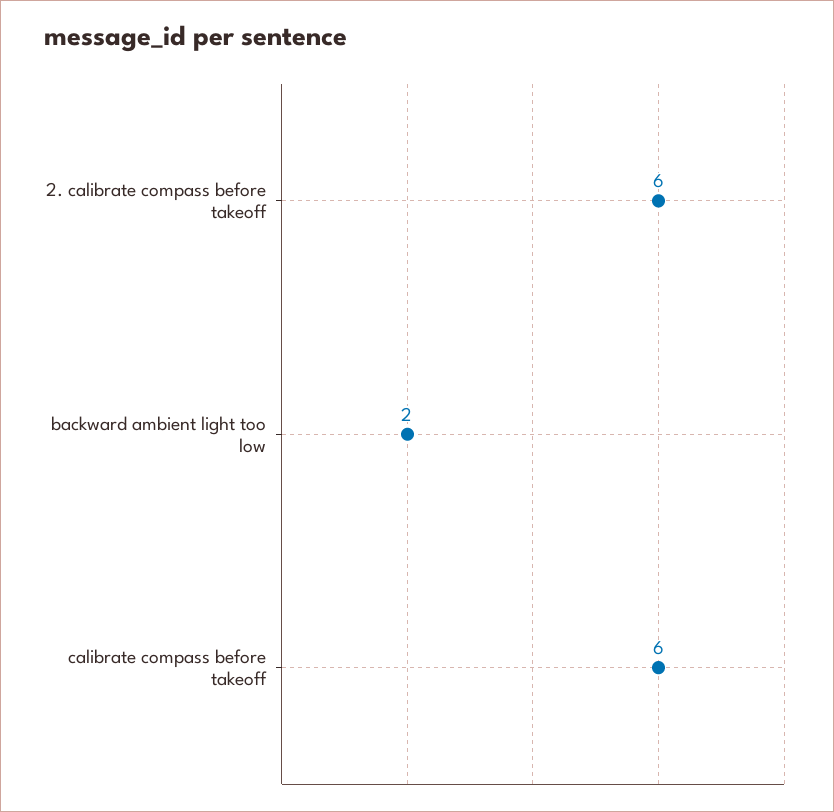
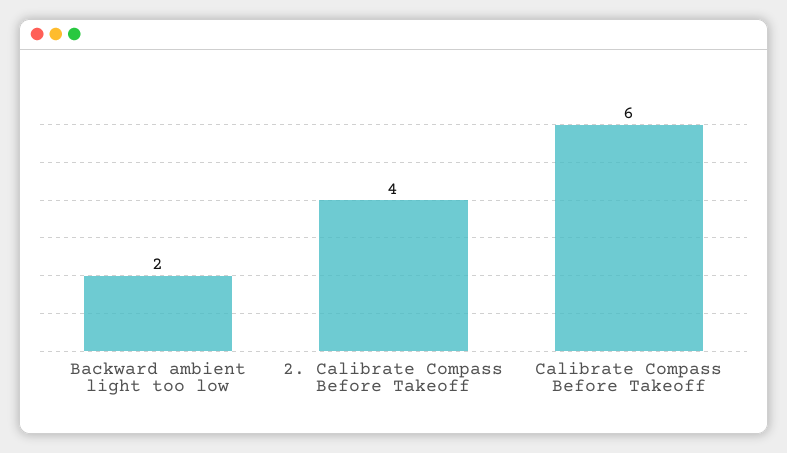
  {
-   "2. calibrate compass before takeoff": 6,
+   "2. calibrate compass before takeoff": 4,
    "backward ambient light too low": 2,
    "calibrate compass before takeoff": 6
  }

